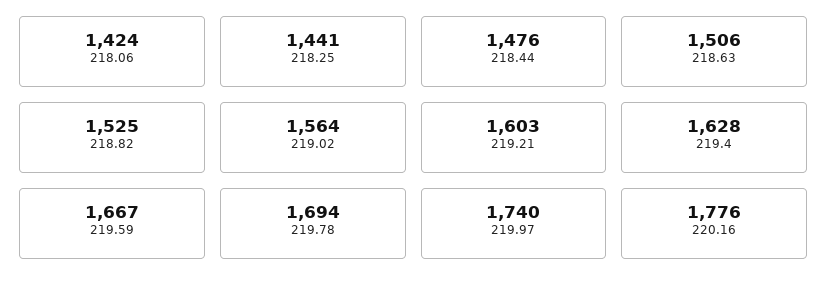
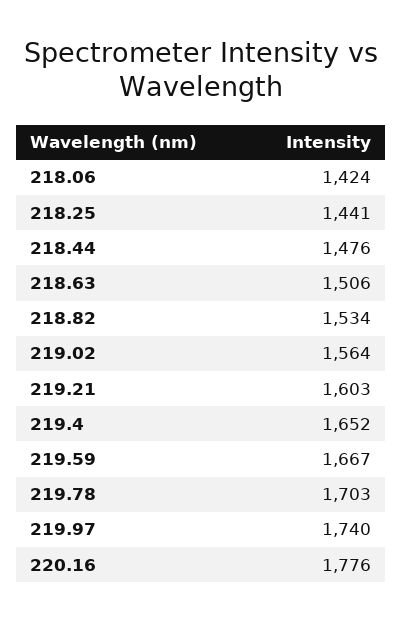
  {
    "218.06": 1424,
    "218.25": 1441,
    "218.44": 1476,
    "218.63": 1506,
-   "218.82": 1525,
+   "218.82": 1534,
    "219.02": 1564,
    "219.21": 1603,
-   "219.4": 1628,
+   "219.4": 1652,
    "219.59": 1667,
-   "219.78": 1694,
+   "219.78": 1703,
    "219.97": 1740,
    "220.16": 1776
  }

